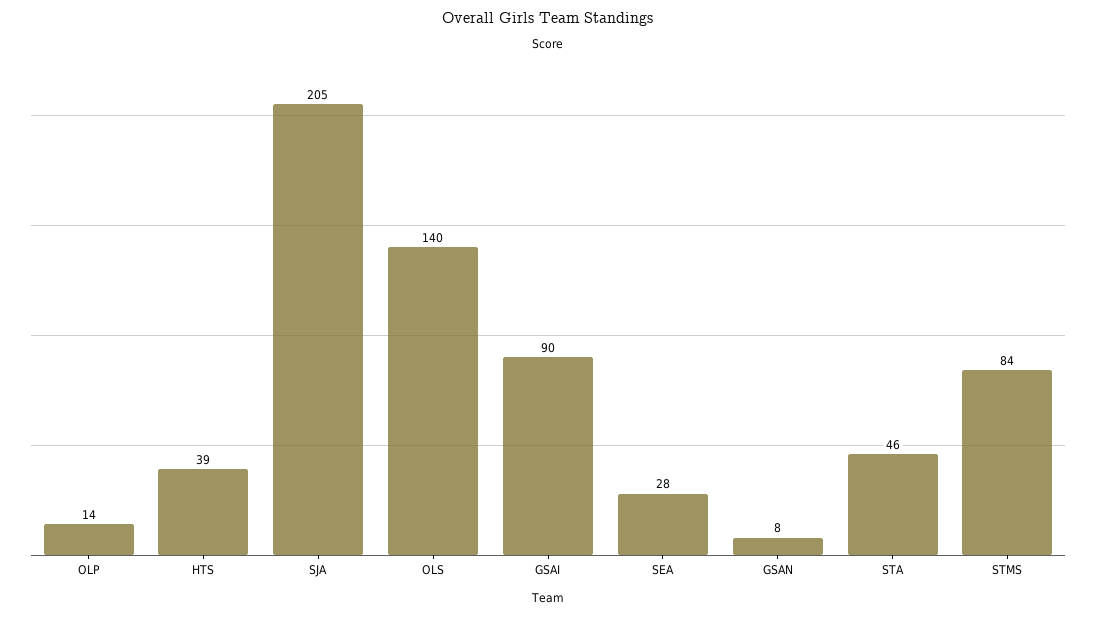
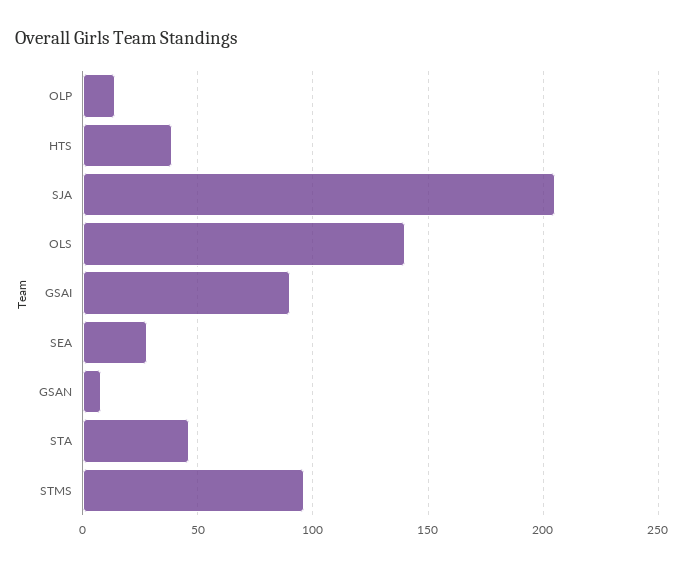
  {
    "OLP": 14,
    "HTS": 39,
    "SJA": 205,
    "OLS": 140,
    "GSAI": 90,
    "SEA": 28,
    "GSAN": 8,
    "STA": 46,
-   "STMS": 84
+   "STMS": 95
  }

